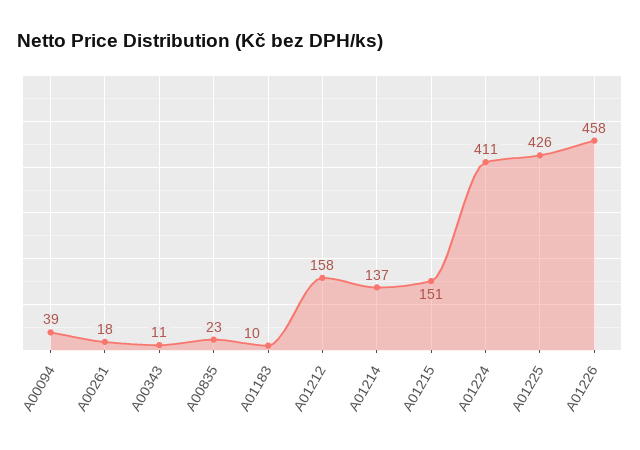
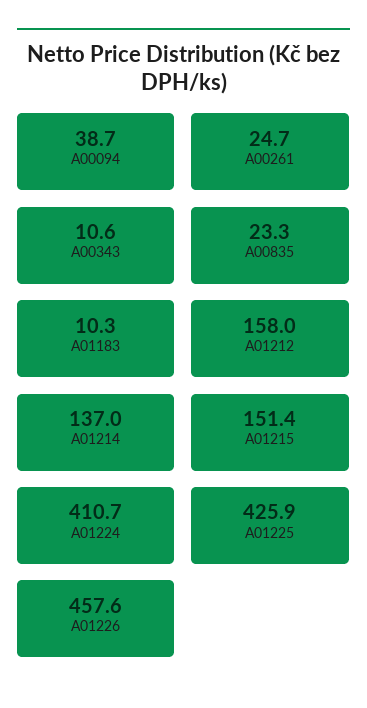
  {
    "A00094": 38.7,
-   "A00261": 18,
+   "A00261": 24.7,
    "A00343": 10.6,
    "A00835": 23.3,
    "A01183": 10.3,
    "A01212": 158,
    "A01214": 137,
    "A01215": 151.4,
    "A01224": 410.7,
    "A01225": 425.9,
    "A01226": 457.6
  }

